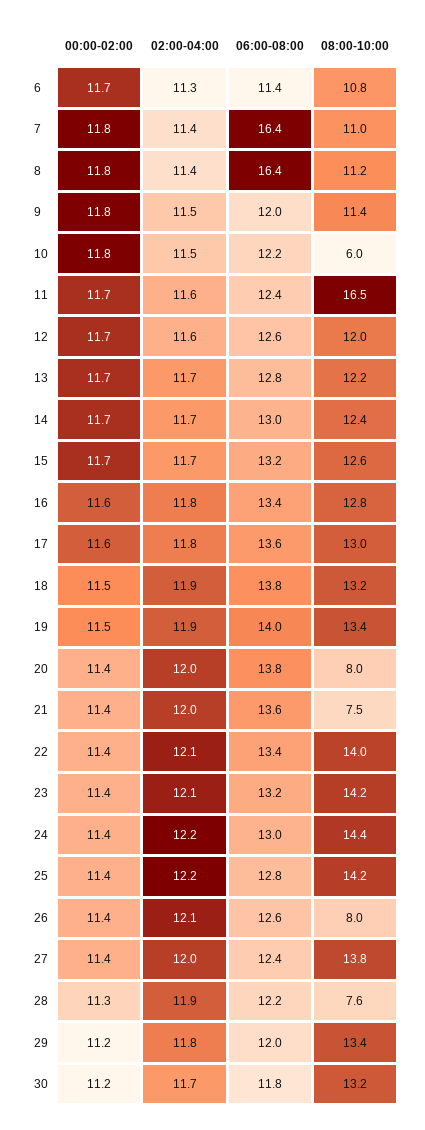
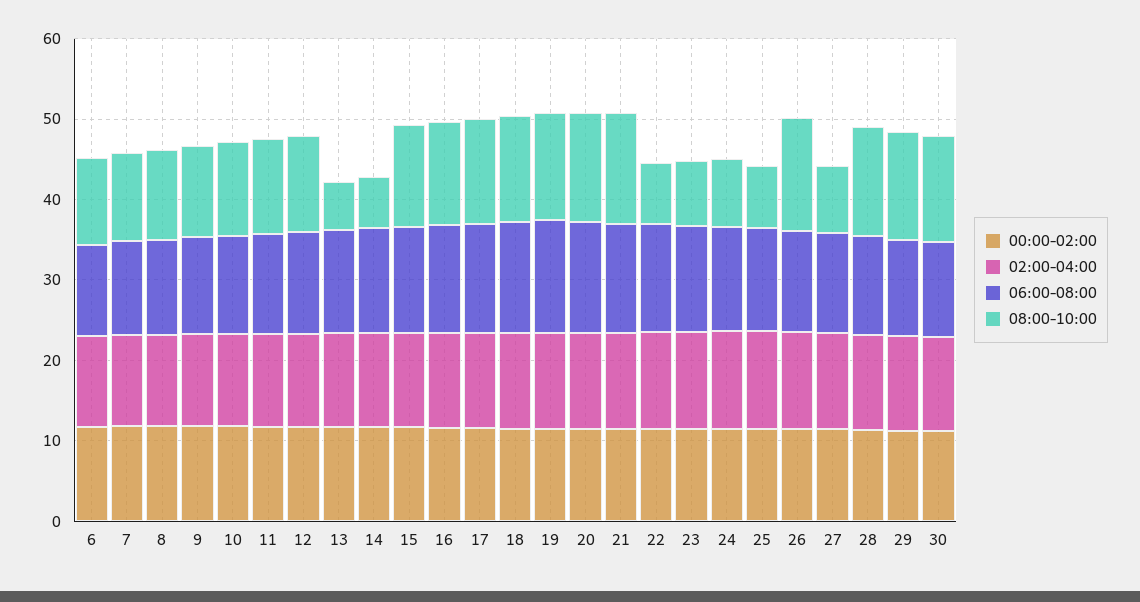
  {
    "00:00-02:00": {
      "6": 11.7,
      "7": 11.8,
      "8": 11.8,
      "9": 11.8,
      "10": 11.8,
      "11": 11.7,
      "12": 11.7,
      "13": 11.7,
      "14": 11.7,
      "15": 11.7,
      "16": 11.6,
      "17": 11.6,
      "18": 11.5,
      "19": 11.5,
      "20": 11.4,
      "21": 11.4,
      "22": 11.4,
      "23": 11.4,
      "24": 11.4,
      "25": 11.4,
      "26": 11.4,
      "27": 11.4,
      "28": 11.3,
      "29": 11.2,
      "30": 11.2
    },
    "02:00-04:00": {
      "6": 11.3,
      "7": 11.4,
      "8": 11.4,
      "9": 11.5,
      "10": 11.5,
      "11": 11.6,
      "12": 11.6,
      "13": 11.7,
      "14": 11.7,
      "15": 11.7,
      "16": 11.8,
      "17": 11.8,
      "18": 11.9,
      "19": 11.9,
      "20": 12,
      "21": 12,
      "22": 12.1,
      "23": 12.1,
      "24": 12.2,
      "25": 12.2,
      "26": 12.1,
      "27": 12,
      "28": 11.9,
      "29": 11.8,
      "30": 11.7
    },
    "06:00-08:00": {
      "6": 11.4,
-     "7": 16.4,
+     "7": 12,
-     "8": 16.4,
+     "8": 12,
      "9": 12,
      "10": 12.2,
      "11": 12.4,
      "12": 12.6,
      "13": 12.8,
      "14": 13,
      "15": 13.2,
      "16": 13.4,
      "17": 13.6,
      "18": 13.8,
      "19": 14,
      "20": 13.8,
      "21": 13.6,
      "22": 13.4,
      "23": 13.2,
      "24": 13,
      "25": 12.8,
      "26": 12.6,
      "27": 12.4,
      "28": 12.2,
      "29": 12,
      "30": 11.8
    },
    "08:00-10:00": {
      "6": 10.8,
      "7": 11,
      "8": 11.2,
      "9": 11.4,
-     "10": 6,
+     "10": 12,
-     "11": 16.5,
+     "11": 12,
      "12": 12,
-     "13": 12.2,
+     "13": 6,
-     "14": 12.4,
+     "14": 6,
      "15": 12.6,
      "16": 12.8,
      "17": 13,
      "18": 13.2,
      "19": 13.4,
-     "20": 8,
+     "20": 14,
-     "21": 7.5,
+     "21": 14,
-     "22": 14,
+     "22": 8,
-     "23": 14.2,
+     "23": 8,
-     "24": 14.4,
+     "24": 8,
-     "25": 14.2,
+     "25": 8,
-     "26": 8,
+     "26": 14,
-     "27": 13.8,
+     "27": 8,
-     "28": 7.6,
+     "28": 14,
      "29": 13.4,
      "30": 13.2
    }
  }

